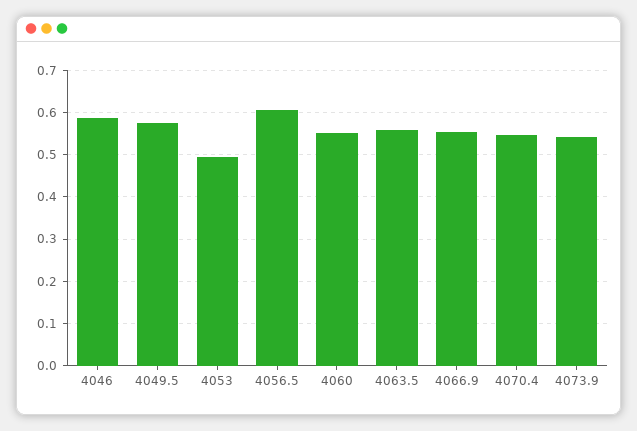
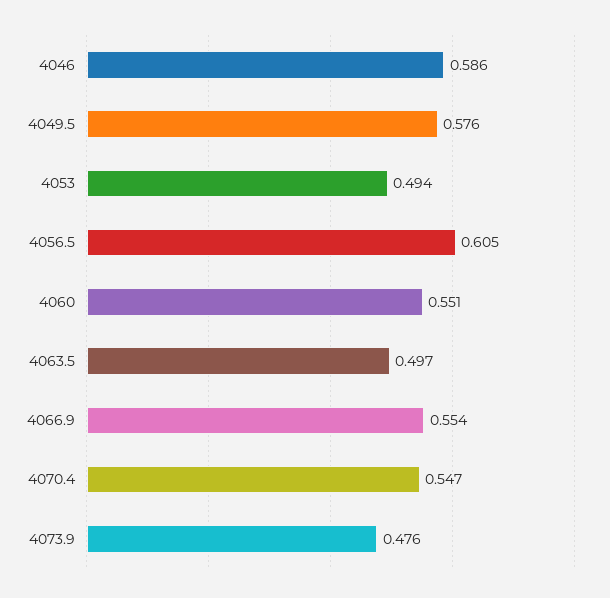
  {
    "4046": 0.586,
    "4049.5": 0.576,
    "4053": 0.494,
    "4056.5": 0.605,
    "4060": 0.551,
-   "4063.5": 0.56,
+   "4063.5": 0.497,
    "4066.9": 0.554,
    "4070.4": 0.547,
-   "4073.9": 0.54
+   "4073.9": 0.476
  }

